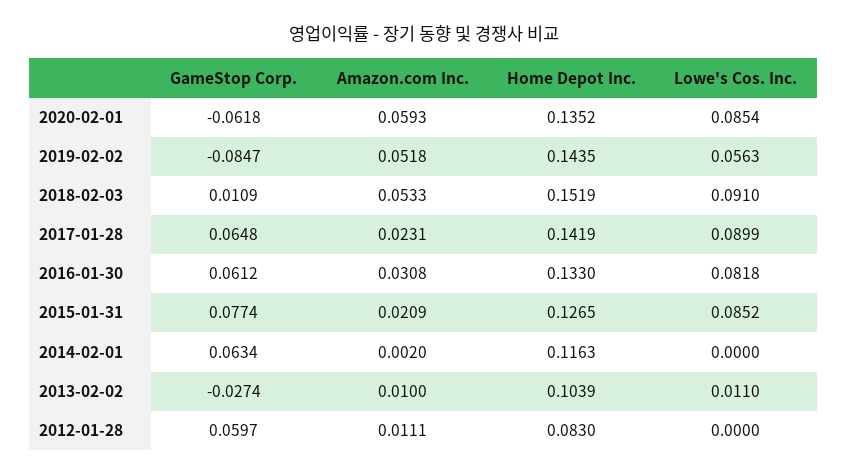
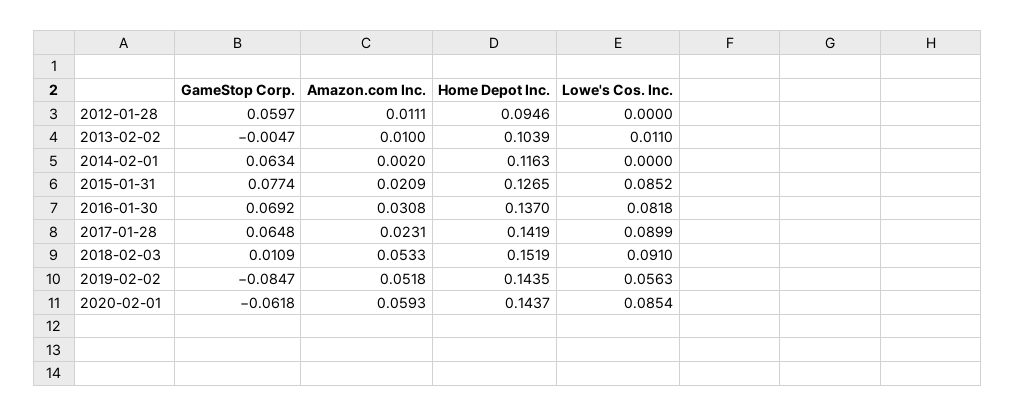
  {
    "GameStop Corp.": {
      "2020-02-01": -0.0618,
      "2019-02-02": -0.0847,
      "2018-02-03": 0.0109,
      "2017-01-28": 0.0648,
-     "2016-01-30": 0.0612,
+     "2016-01-30": 0.0692,
      "2015-01-31": 0.0774,
      "2014-02-01": 0.0634,
-     "2013-02-02": -0.0274,
+     "2013-02-02": -0.0047,
      "2012-01-28": 0.0597
    },
    "Amazon.com Inc.": {
      "2020-02-01": 0.0593,
      "2019-02-02": 0.0518,
      "2018-02-03": 0.0533,
      "2017-01-28": 0.0231,
      "2016-01-30": 0.0308,
      "2015-01-31": 0.0209,
      "2014-02-01": 0.002,
      "2013-02-02": 0.01,
      "2012-01-28": 0.0111
    },
    "Home Depot Inc.": {
-     "2020-02-01": 0.1352,
+     "2020-02-01": 0.1437,
      "2019-02-02": 0.1435,
      "2018-02-03": 0.1519,
      "2017-01-28": 0.1419,
-     "2016-01-30": 0.133,
+     "2016-01-30": 0.137,
      "2015-01-31": 0.1265,
      "2014-02-01": 0.1163,
      "2013-02-02": 0.1039,
-     "2012-01-28": 0.083
+     "2012-01-28": 0.0946
    },
    "Lowe's Cos. Inc.": {
      "2020-02-01": 0.0854,
      "2019-02-02": 0.0563,
      "2018-02-03": 0.091,
      "2017-01-28": 0.0899,
      "2016-01-30": 0.0818,
      "2015-01-31": 0.0852,
      "2014-02-01": 0,
      "2013-02-02": 0.011,
      "2012-01-28": 0
    }
  }

